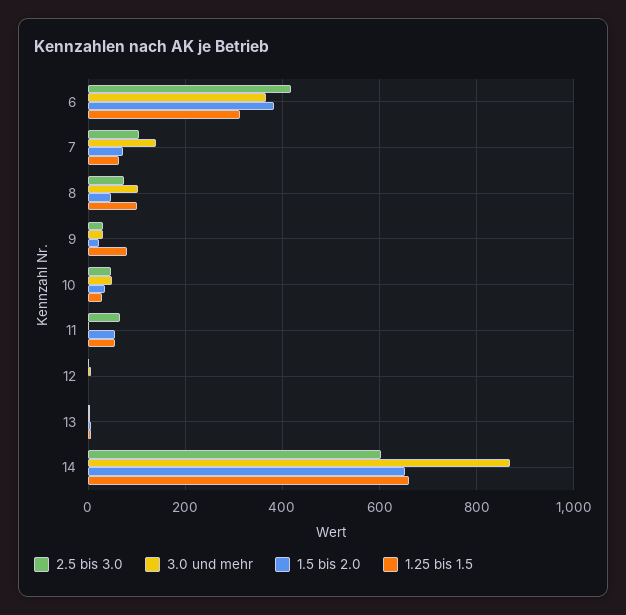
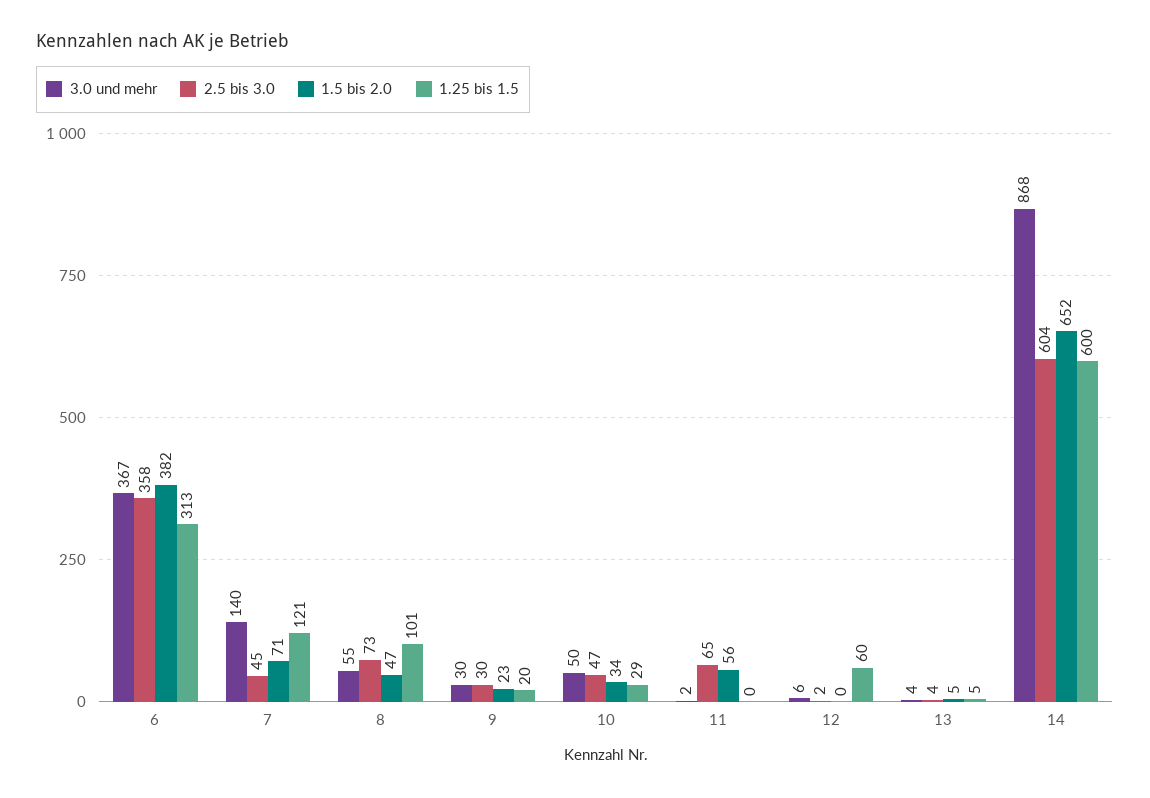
  {
    "2.5 bis 3.0": {
-     "6": 420,
+     "6": 358,
-     "7": 100,
+     "7": 45,
      "8": 73,
      "9": 30,
      "10": 47,
      "11": 65,
      "12": 2,
      "13": 4,
      "14": 604
    },
    "3.0 und mehr": {
      "6": 367,
      "7": 140,
-     "8": 100,
+     "8": 55,
      "9": 30,
      "10": 50,
      "11": 2,
      "12": 6,
      "13": 4,
      "14": 868
    },
    "1.5 bis 2.0": {
      "6": 382,
      "7": 71,
      "8": 47,
      "9": 23,
      "10": 34,
      "11": 56,
      "12": 0,
      "13": 5,
      "14": 652
    },
    "1.25 bis 1.5": {
      "6": 313,
-     "7": 60,
+     "7": 121,
      "8": 101,
-     "9": 80,
+     "9": 20,
      "10": 29,
-     "11": 60,
+     "11": 0,
-     "12": 0,
+     "12": 60,
      "13": 5,
-     "14": 660
+     "14": 600
    }
  }

